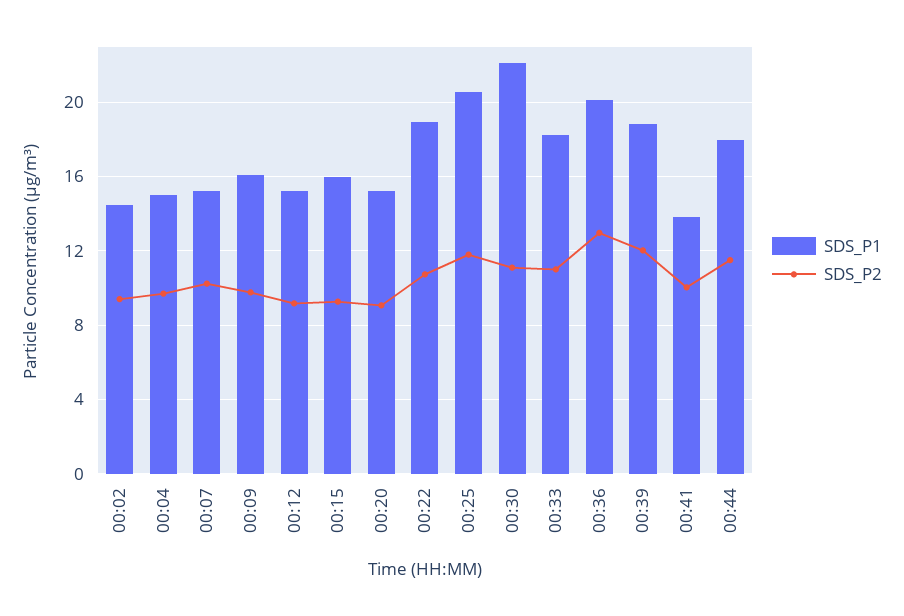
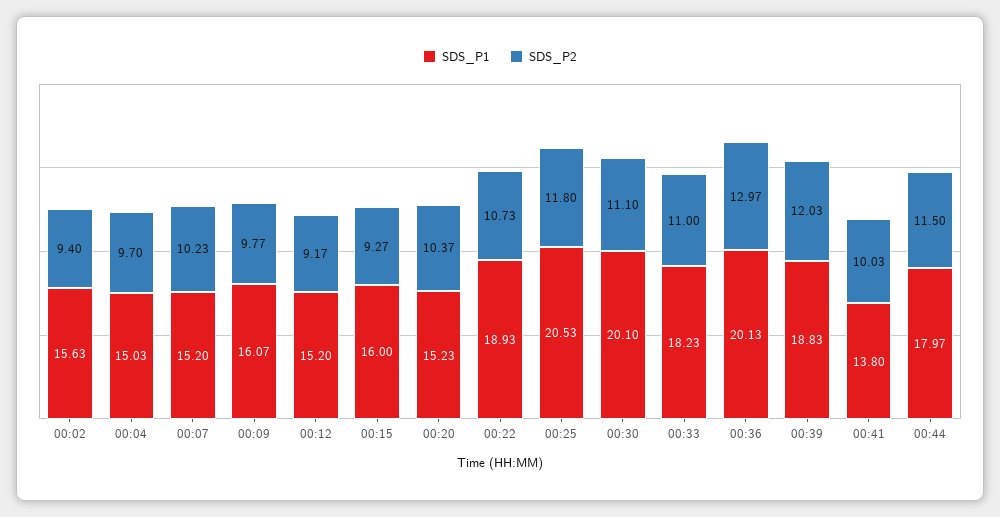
  {
    "SDS_P1": {
-     "00:02": 14.5,
+     "00:02": 15.63,
      "00:04": 15.03,
      "00:07": 15.2,
      "00:09": 16.07,
      "00:12": 15.2,
      "00:15": 16,
      "00:20": 15.23,
      "00:22": 18.93,
      "00:25": 20.53,
-     "00:30": 22,
+     "00:30": 20.1,
      "00:33": 18.23,
      "00:36": 20.13,
      "00:39": 18.83,
      "00:41": 13.8,
      "00:44": 17.97
    },
    "SDS_P2": {
      "00:02": 9.4,
      "00:04": 9.7,
      "00:07": 10.23,
      "00:09": 9.77,
      "00:12": 9.17,
      "00:15": 9.27,
-     "00:20": 9,
+     "00:20": 10.37,
      "00:22": 10.73,
      "00:25": 11.8,
      "00:30": 11.1,
      "00:33": 11,
      "00:36": 12.97,
      "00:39": 12.03,
      "00:41": 10.03,
      "00:44": 11.5
    }
  }

